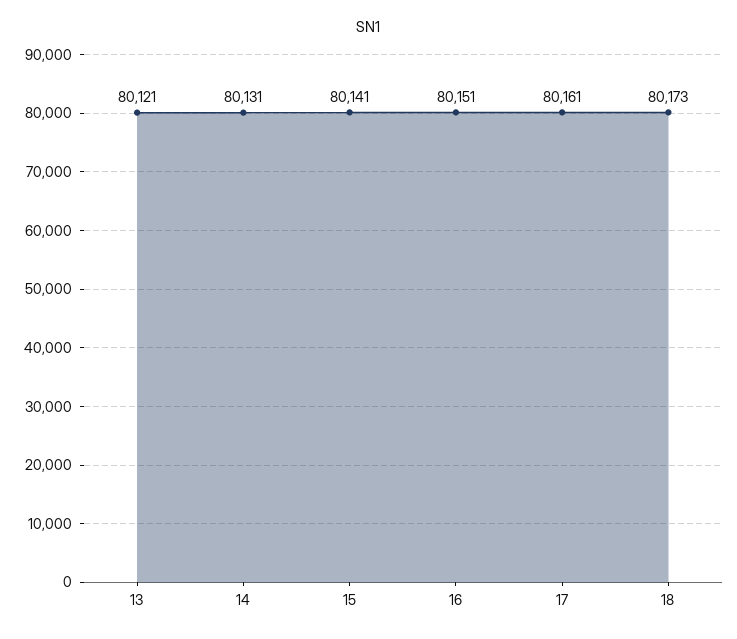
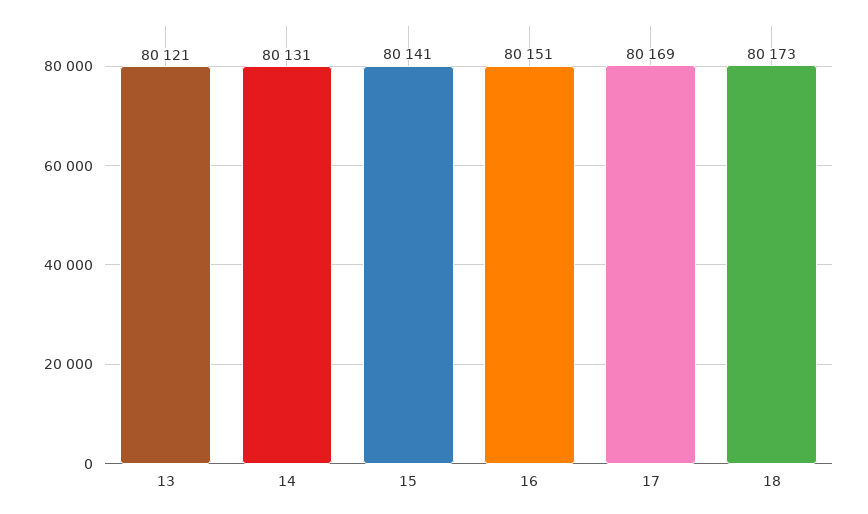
  {
    "13": 80121,
    "14": 80131,
    "15": 80141,
    "16": 80151,
-   "17": 80161,
+   "17": 80169,
    "18": 80173
  }

